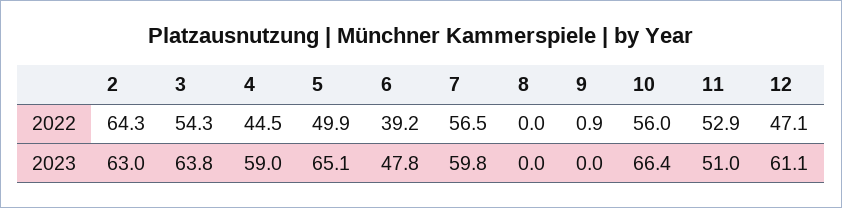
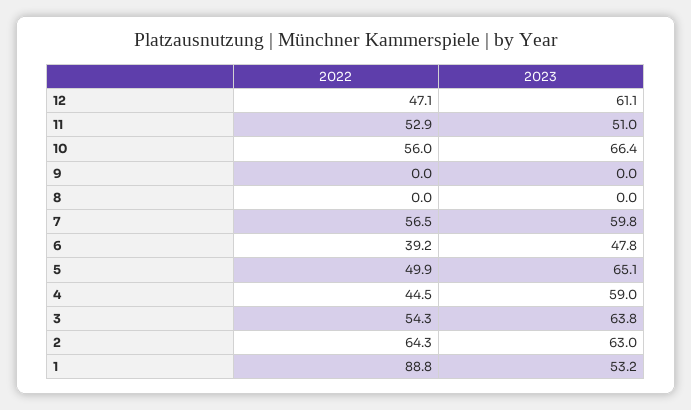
  {
    "2": {
      "2022": 64.3,
      "2023": 63
    },
    "3": {
      "2022": 54.3,
      "2023": 63.8
    },
    "4": {
      "2022": 44.5,
      "2023": 59
    },
    "5": {
      "2022": 49.9,
      "2023": 65.1
    },
    "6": {
      "2022": 39.2,
      "2023": 47.8
    },
    "7": {
      "2022": 56.5,
      "2023": 59.8
    },
    "8": {
      "2022": 0,
      "2023": 0
    },
    "9": {
-     "2022": 0.9,
+     "2022": 0,
      "2023": 0
    },
    "10": {
      "2022": 56,
      "2023": 66.4
    },
    "11": {
      "2022": 52.9,
      "2023": 51
    },
    "12": {
      "2022": 47.1,
      "2023": 61.1
-   }
+   },
+   "1": {
+     "2022": 88.8,
+     "2023": 53.2
+   }
  }

